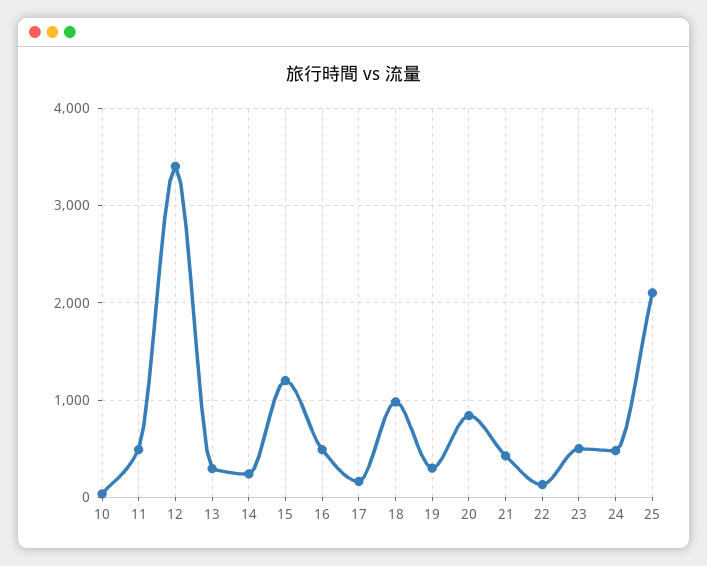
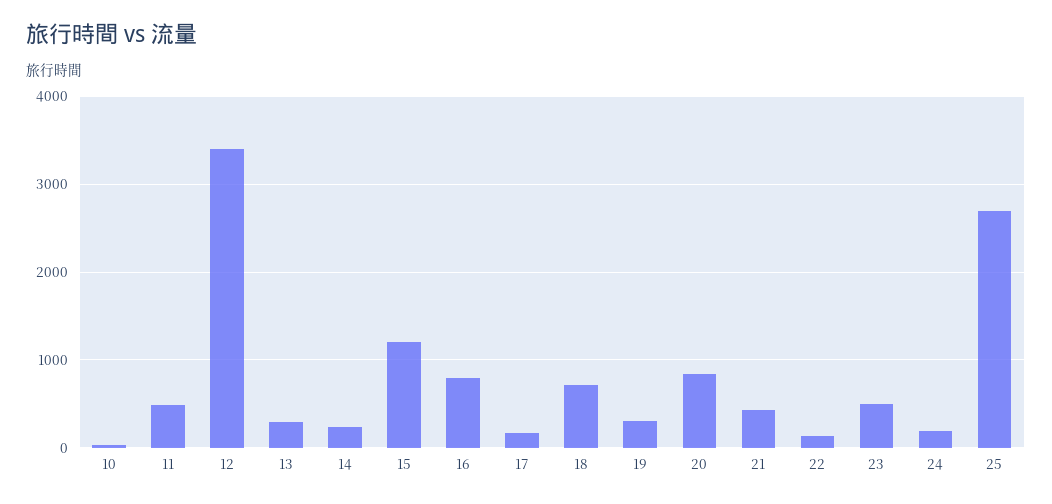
  {
    "10": 0,
    "11": 500,
    "12": 3400,
    "13": 300,
    "14": 200,
    "15": 1200,
-   "16": 500,
+   "16": 800,
    "17": 200,
-   "18": 1000,
+   "18": 700,
    "19": 300,
    "20": 800,
    "21": 400,
    "22": 100,
    "23": 500,
-   "24": 500,
+   "24": 200,
-   "25": 2100
+   "25": 2700
  }

